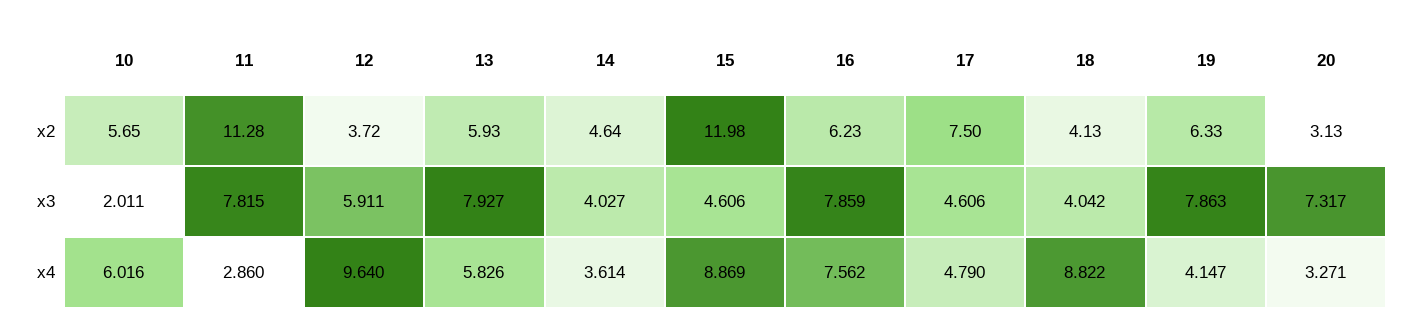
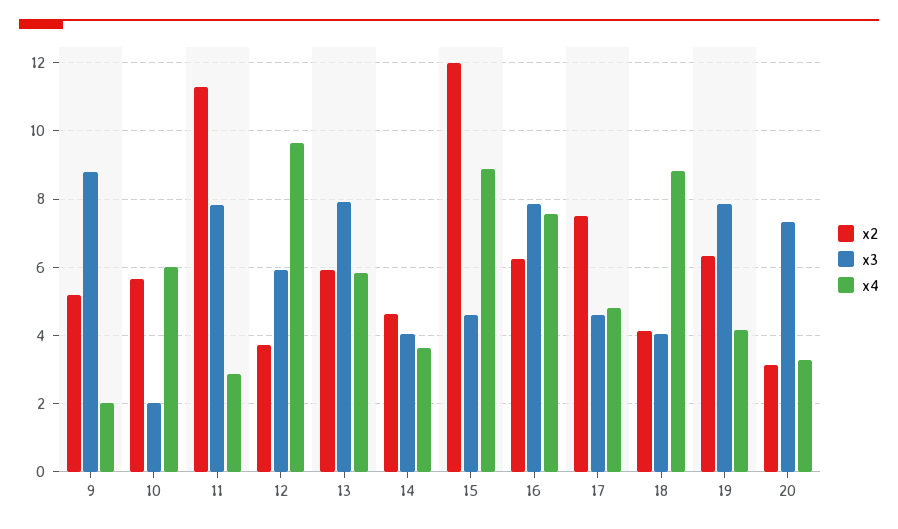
  {
    "x2": {
      "10": 5.65,
      "11": 11.28,
      "12": 3.72,
      "13": 5.93,
      "14": 4.64,
      "15": 11.98,
      "16": 6.23,
      "17": 7.5,
      "18": 4.13,
      "19": 6.33,
-     "20": 3.13
+     "20": 3.13,
+     "9": 5.2
    },
    "x3": {
      "10": 2.011,
      "11": 7.815,
      "12": 5.911,
      "13": 7.927,
      "14": 4.027,
      "15": 4.606,
      "16": 7.859,
      "17": 4.606,
      "18": 4.042,
      "19": 7.863,
-     "20": 7.317
+     "20": 7.317,
+     "9": 8.8
    },
    "x4": {
      "10": 6.016,
      "11": 2.86,
      "12": 9.64,
      "13": 5.826,
      "14": 3.614,
      "15": 8.869,
      "16": 7.562,
      "17": 4.79,
      "18": 8.822,
      "19": 4.147,
-     "20": 3.271
+     "20": 3.271,
+     "9": 2
    }
  }

